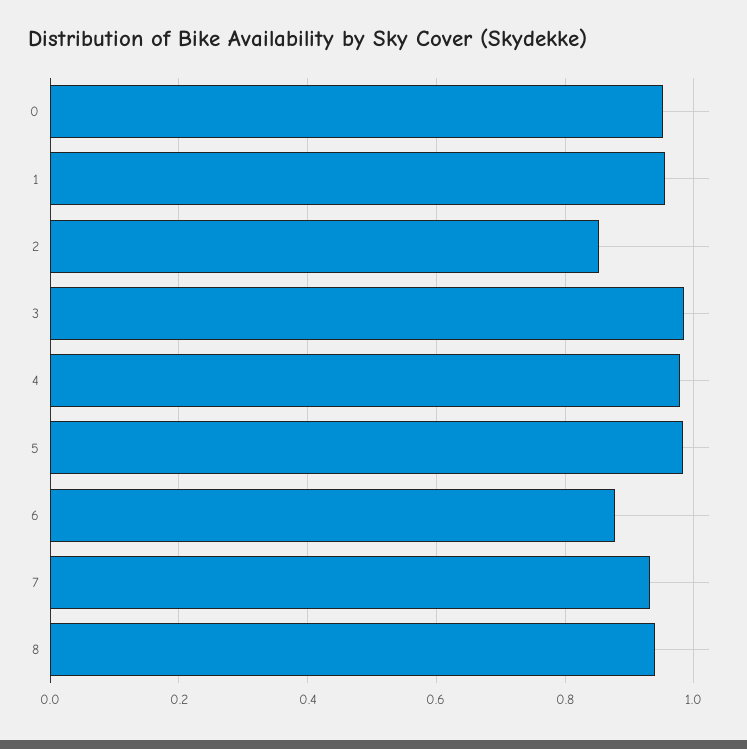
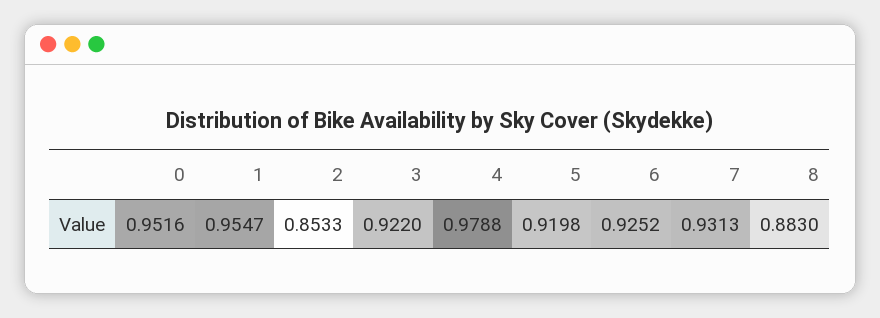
  {
    "0": 0.9516,
    "1": 0.9547,
    "2": 0.8533,
-   "3": 0.98,
+   "3": 0.922,
    "4": 0.9788,
-   "5": 0.98,
+   "5": 0.9198,
-   "6": 0.88,
+   "6": 0.9252,
    "7": 0.9313,
-   "8": 0.94
+   "8": 0.883
  }

